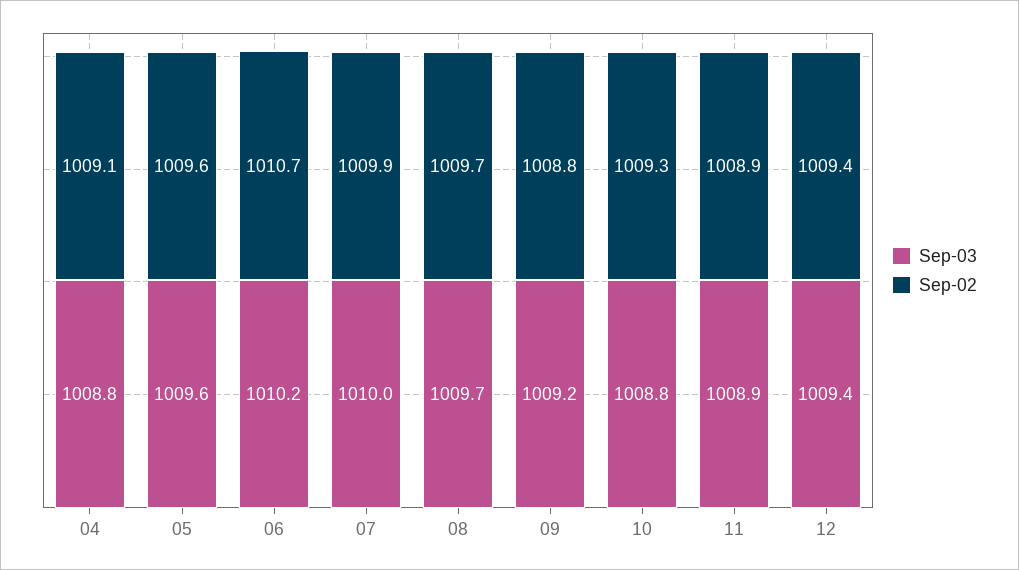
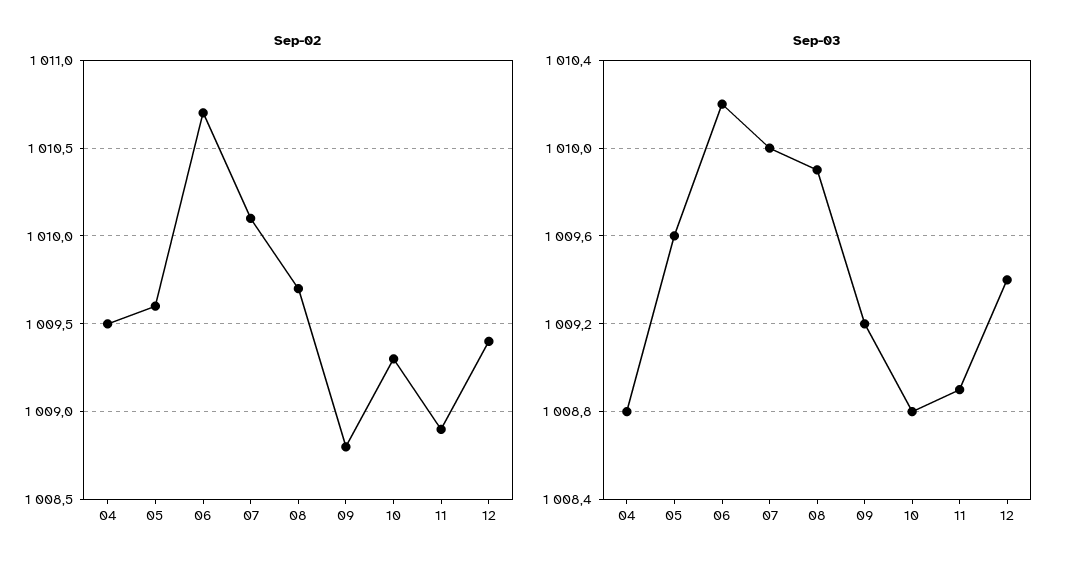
  {
    "Sep-03": {
      "04": 1008.8,
      "05": 1009.6,
      "06": 1010.2,
      "07": 1010,
-     "08": 1009.7,
+     "08": 1009.9,
      "09": 1009.2,
      "10": 1008.8,
      "11": 1008.9,
      "12": 1009.4
    },
    "Sep-02": {
-     "04": 1009.1,
+     "04": 1009.5,
      "05": 1009.6,
      "06": 1010.7,
-     "07": 1009.9,
+     "07": 1010.1,
      "08": 1009.7,
      "09": 1008.8,
      "10": 1009.3,
      "11": 1008.9,
      "12": 1009.4
    }
  }

